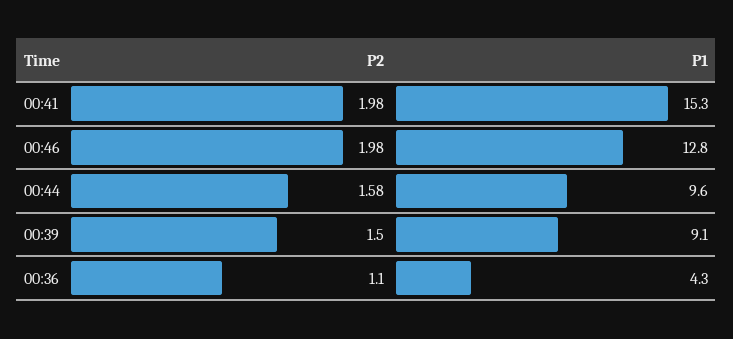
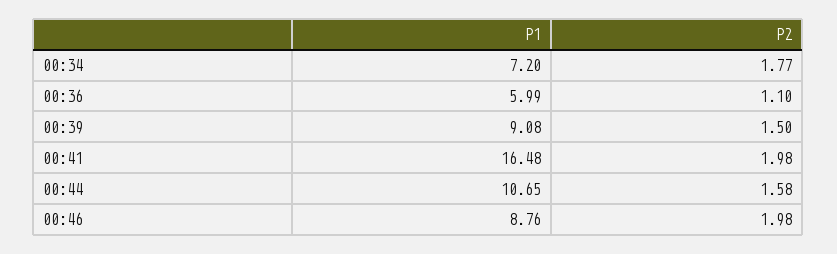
  {
    "P2": {
      "00:41": 1.98,
      "00:46": 1.98,
      "00:44": 1.58,
      "00:39": 1.5,
-     "00:36": 1.1
+     "00:36": 1.1,
+     "00:34": 1.77
    },
    "P1": {
-     "00:41": 15.3,
+     "00:41": 16.48,
-     "00:46": 12.8,
+     "00:46": 8.76,
-     "00:44": 9.6,
+     "00:44": 10.65,
      "00:39": 9.08,
-     "00:36": 4.3
+     "00:36": 5.99,
+     "00:34": 7.2
    }
  }

